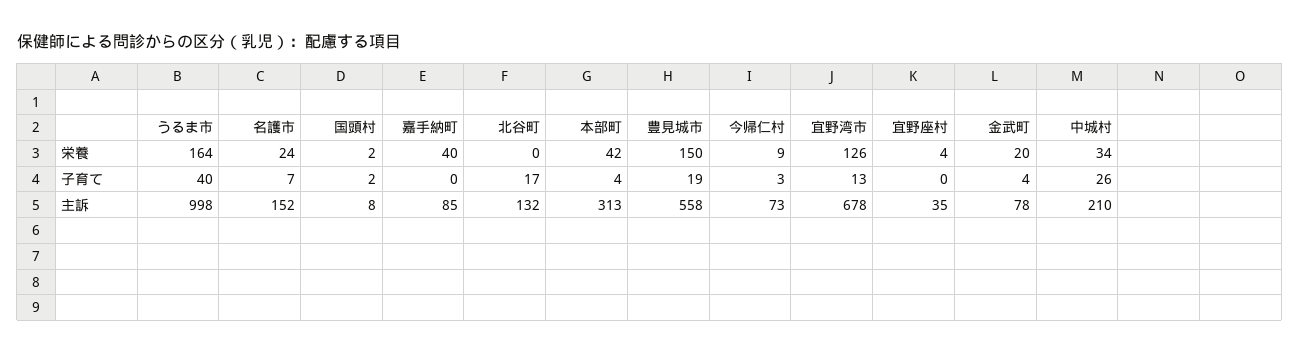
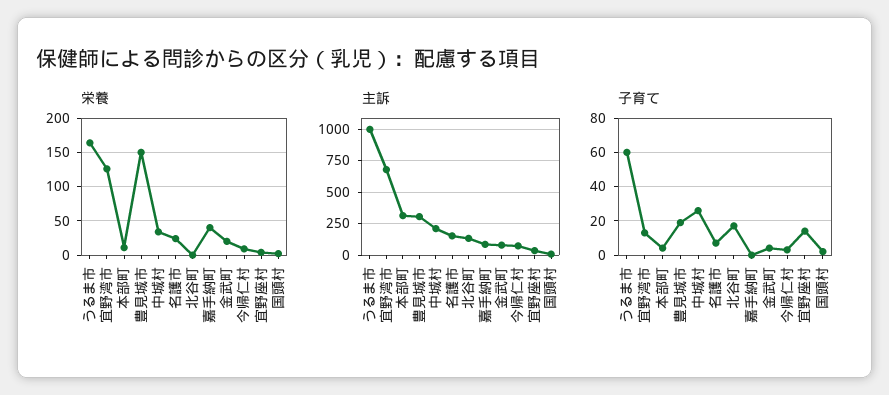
  {
    "栄養": {
      "うるま市": 164,
      "名護市": 24,
      "国頭村": 2,
      "嘉手納町": 40,
      "北谷町": 0,
-     "本部町": 42,
+     "本部町": 10,
      "豊見城市": 150,
      "今帰仁村": 9,
      "宜野湾市": 126,
      "宜野座村": 4,
      "金武町": 20,
      "中城村": 34
    },
    "子育て": {
-     "うるま市": 40,
+     "うるま市": 60,
      "名護市": 7,
      "国頭村": 2,
      "嘉手納町": 0,
      "北谷町": 17,
      "本部町": 4,
      "豊見城市": 19,
      "今帰仁村": 3,
      "宜野湾市": 13,
-     "宜野座村": 0,
+     "宜野座村": 15,
      "金武町": 4,
      "中城村": 26
    },
    "主訴": {
      "うるま市": 998,
      "名護市": 152,
      "国頭村": 8,
      "嘉手納町": 85,
      "北谷町": 132,
      "本部町": 313,
-     "豊見城市": 558,
+     "豊見城市": 300,
      "今帰仁村": 73,
      "宜野湾市": 678,
      "宜野座村": 35,
      "金武町": 78,
      "中城村": 210
    }
  }

